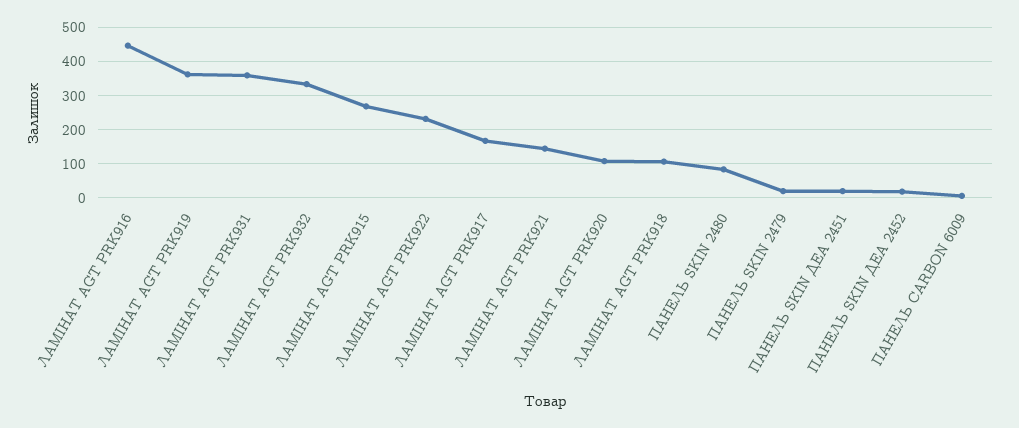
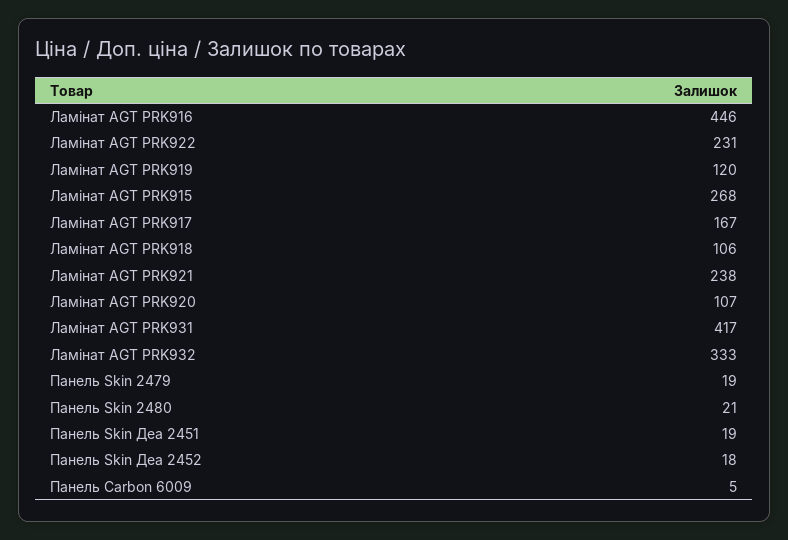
  {
    "ЛАМІНАТ AGT PRK916": 446,
-   "ЛАМІНАТ AGT PRK919": 360,
+   "ЛАМІНАТ AGT PRK919": 120,
-   "ЛАМІНАТ AGT PRK931": 360,
+   "ЛАМІНАТ AGT PRK931": 417,
    "ЛАМІНАТ AGT PRK932": 333,
    "ЛАМІНАТ AGT PRK915": 268,
    "ЛАМІНАТ AGT PRK922": 231,
    "ЛАМІНАТ AGT PRK917": 167,
-   "ЛАМІНАТ AGT PRK921": 140,
+   "ЛАМІНАТ AGT PRK921": 238,
    "ЛАМІНАТ AGT PRK920": 107,
    "ЛАМІНАТ AGT PRK918": 106,
-   "ПАНЕЛЬ SKIN 2480": 80,
+   "ПАНЕЛЬ SKIN 2480": 21,
    "ПАНЕЛЬ SKIN 2479": 19,
    "ПАНЕЛЬ SKIN ДЕА 2451": 19,
    "ПАНЕЛЬ SKIN ДЕА 2452": 18,
    "ПАНЕЛЬ CARBON 6009": 5
  }

